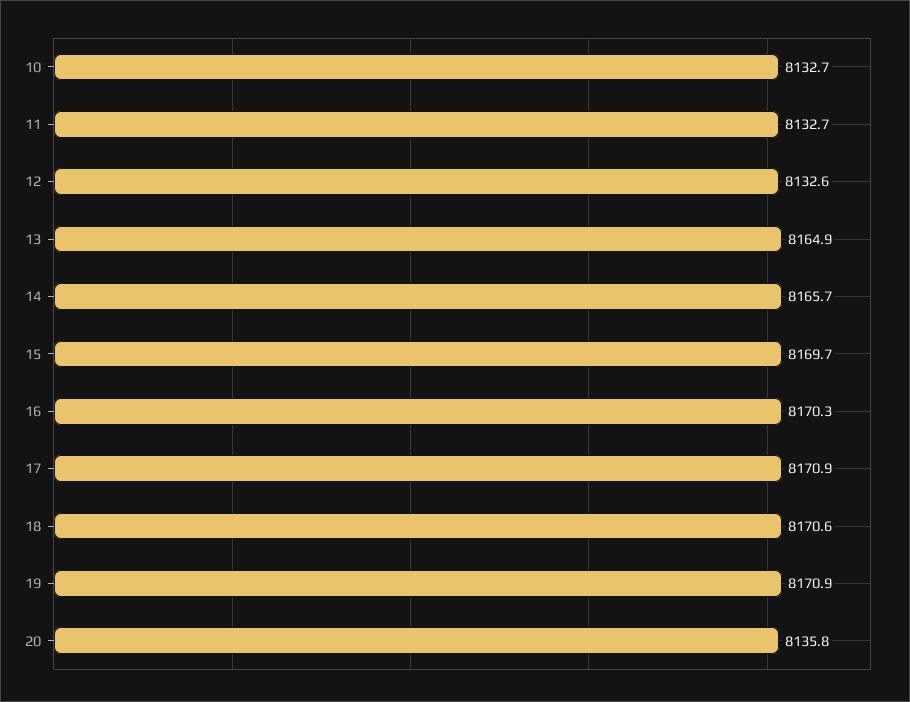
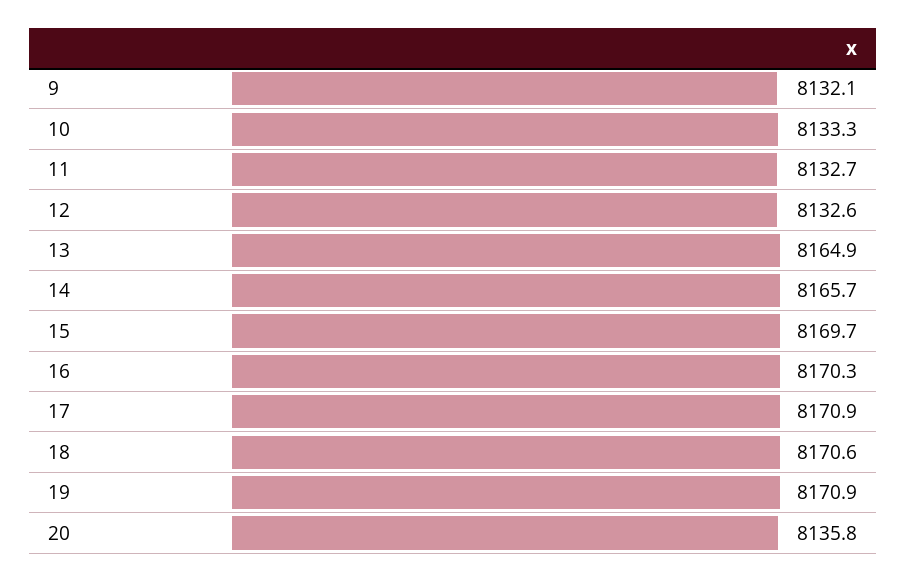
  {
-   "10": 8132.7,
+   "10": 8133.3,
    "11": 8132.7,
    "12": 8132.6,
    "13": 8164.9,
    "14": 8165.7,
    "15": 8169.7,
    "16": 8170.3,
    "17": 8170.9,
    "18": 8170.6,
    "19": 8170.9,
-   "20": 8135.8
+   "20": 8135.8,
+   "9": 8132.1
  }

